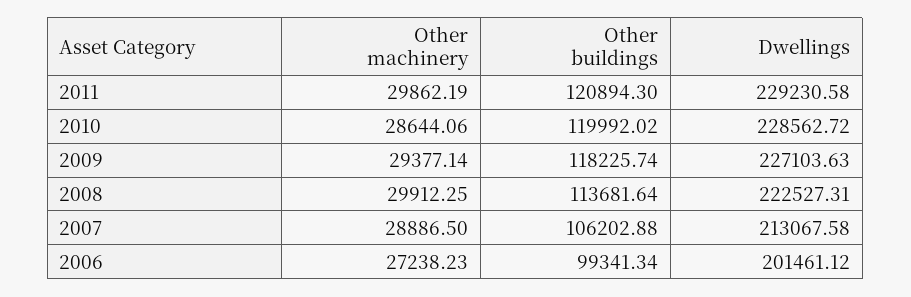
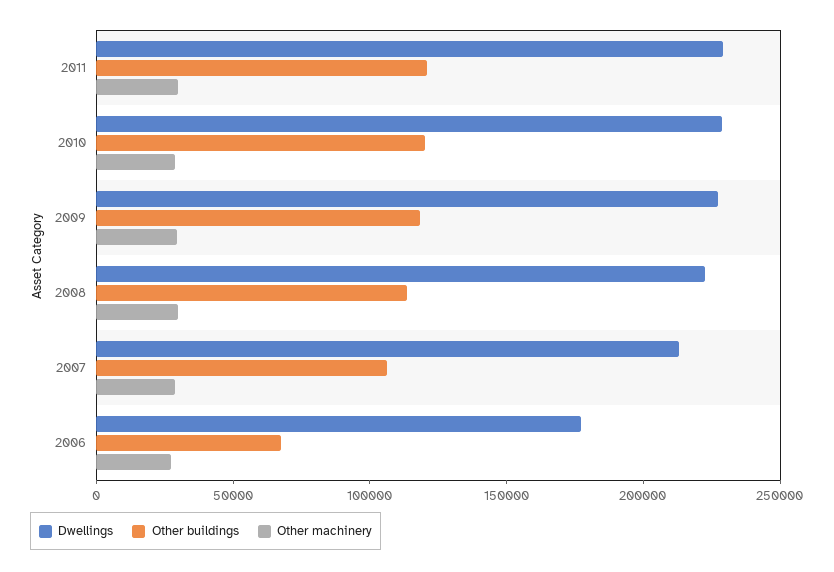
  {
    "Other machinery": {
      "2011": 29862.19,
      "2010": 28644.06,
      "2009": 29377.14,
      "2008": 29912.25,
      "2007": 28886.5,
      "2006": 27238.23
    },
    "Other buildings": {
      "2011": 120894.3,
      "2010": 119992.02,
      "2009": 118225.74,
      "2008": 113681.64,
      "2007": 106202.88,
-     "2006": 99341.34
+     "2006": 70000
    },
    "Dwellings": {
      "2011": 229230.58,
      "2010": 228562.72,
      "2009": 227103.63,
      "2008": 222527.31,
      "2007": 213067.58,
-     "2006": 201461.12
+     "2006": 180000
    }
  }

